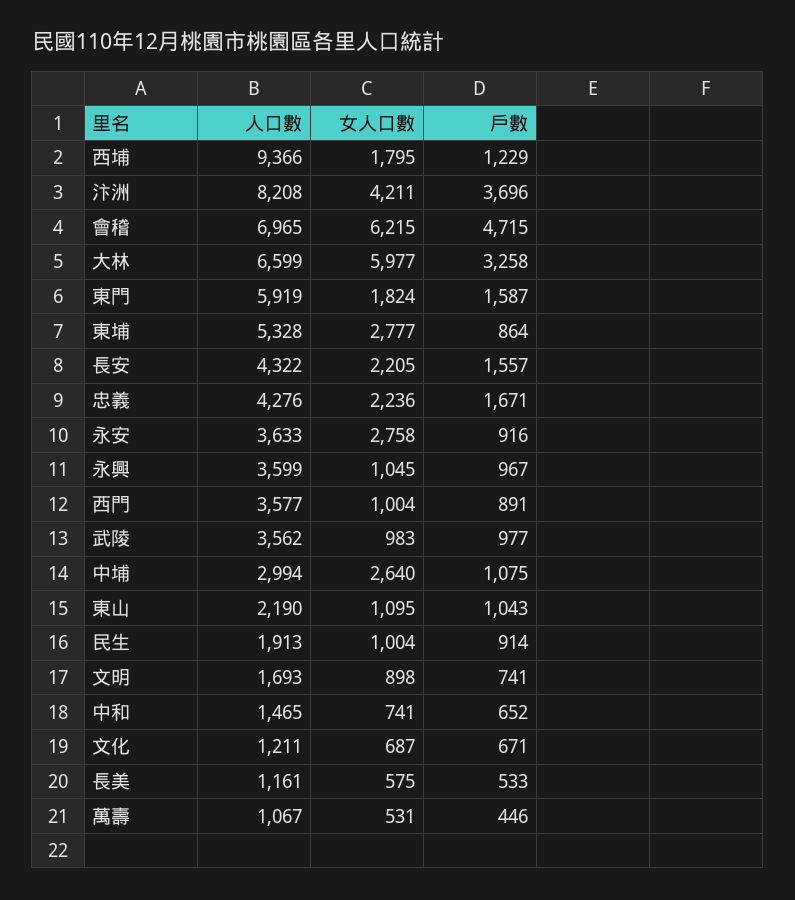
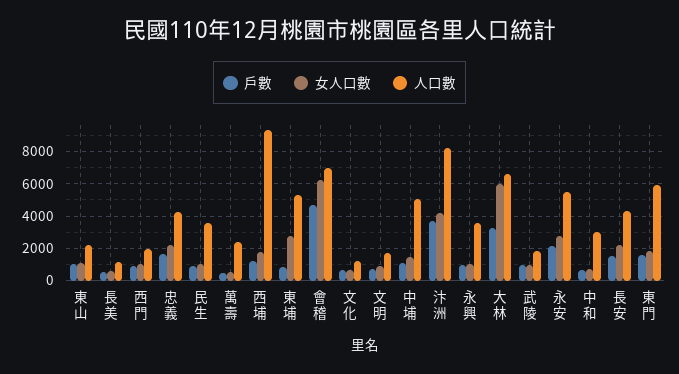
  {
    "人口數": {
      "西埔": 9366,
      "汴洲": 8208,
      "會稽": 6965,
      "大林": 6599,
      "東門": 5919,
      "東埔": 5328,
      "長安": 4322,
      "忠義": 4276,
-     "永安": 3633,
+     "永安": 5500,
      "永興": 3599,
-     "西門": 3577,
+     "西門": 2000,
-     "武陵": 3562,
+     "武陵": 2000,
-     "中埔": 2994,
+     "中埔": 5000,
      "東山": 2190,
-     "民生": 1913,
+     "民生": 3500,
      "文明": 1693,
-     "中和": 1465,
+     "中和": 3000,
      "文化": 1211,
      "長美": 1161,
-     "萬壽": 1067
+     "萬壽": 2500
    },
    "女人口數": {
      "西埔": 1795,
      "汴洲": 4211,
      "會稽": 6215,
      "大林": 5977,
      "東門": 1824,
      "東埔": 2777,
      "長安": 2205,
      "忠義": 2236,
      "永安": 2758,
      "永興": 1045,
      "西門": 1004,
      "武陵": 983,
-     "中埔": 2640,
+     "中埔": 1500,
      "東山": 1095,
      "民生": 1004,
      "文明": 898,
      "中和": 741,
      "文化": 687,
      "長美": 575,
      "萬壽": 531
    },
    "戶數": {
      "西埔": 1229,
      "汴洲": 3696,
      "會稽": 4715,
      "大林": 3258,
      "東門": 1587,
      "東埔": 864,
      "長安": 1557,
      "忠義": 1671,
-     "永安": 916,
+     "永安": 2000,
      "永興": 967,
      "西門": 891,
      "武陵": 977,
      "中埔": 1075,
      "東山": 1043,
      "民生": 914,
      "文明": 741,
      "中和": 652,
      "文化": 671,
      "長美": 533,
      "萬壽": 446
    }
  }

